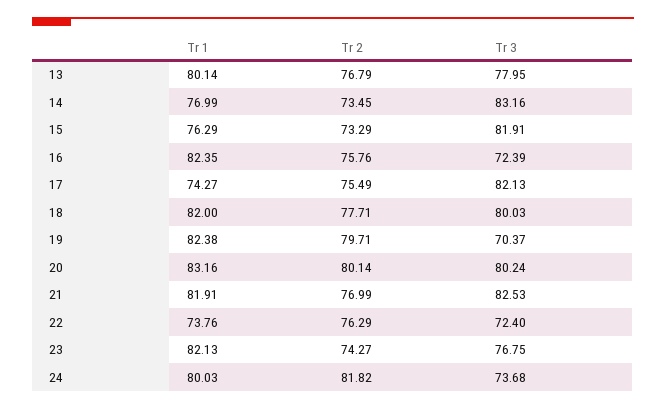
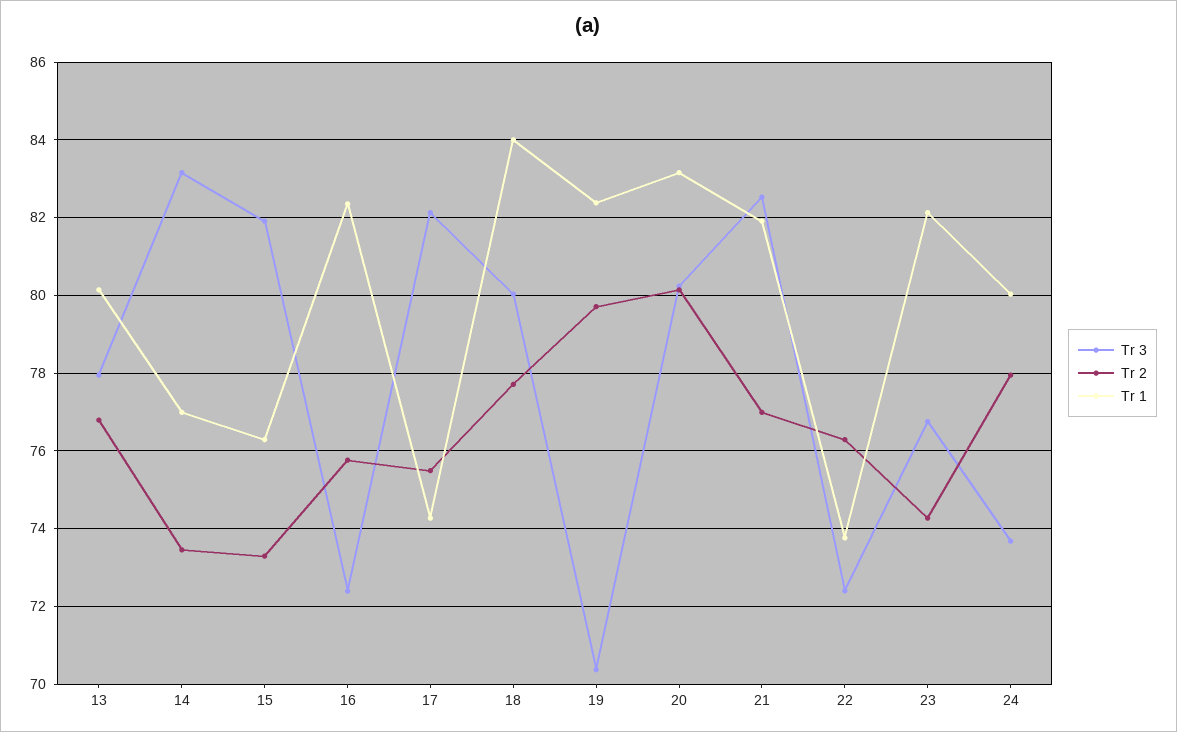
  {
    "Tr 1": {
      "13": 80.14,
      "14": 76.99,
      "15": 76.29,
      "16": 82.35,
      "17": 74.27,
-     "18": 82,
+     "18": 84,
      "19": 82.38,
      "20": 83.16,
      "21": 81.91,
      "22": 73.76,
      "23": 82.13,
      "24": 80.03
    },
    "Tr 2": {
      "13": 76.79,
      "14": 73.45,
      "15": 73.29,
      "16": 75.76,
      "17": 75.49,
      "18": 77.71,
      "19": 79.71,
      "20": 80.14,
      "21": 76.99,
      "22": 76.29,
      "23": 74.27,
-     "24": 81.82
+     "24": 78
    },
    "Tr 3": {
      "13": 77.95,
      "14": 83.16,
      "15": 81.91,
      "16": 72.39,
      "17": 82.13,
      "18": 80.03,
      "19": 70.37,
      "20": 80.24,
      "21": 82.53,
      "22": 72.4,
      "23": 76.75,
      "24": 73.68
    }
  }

